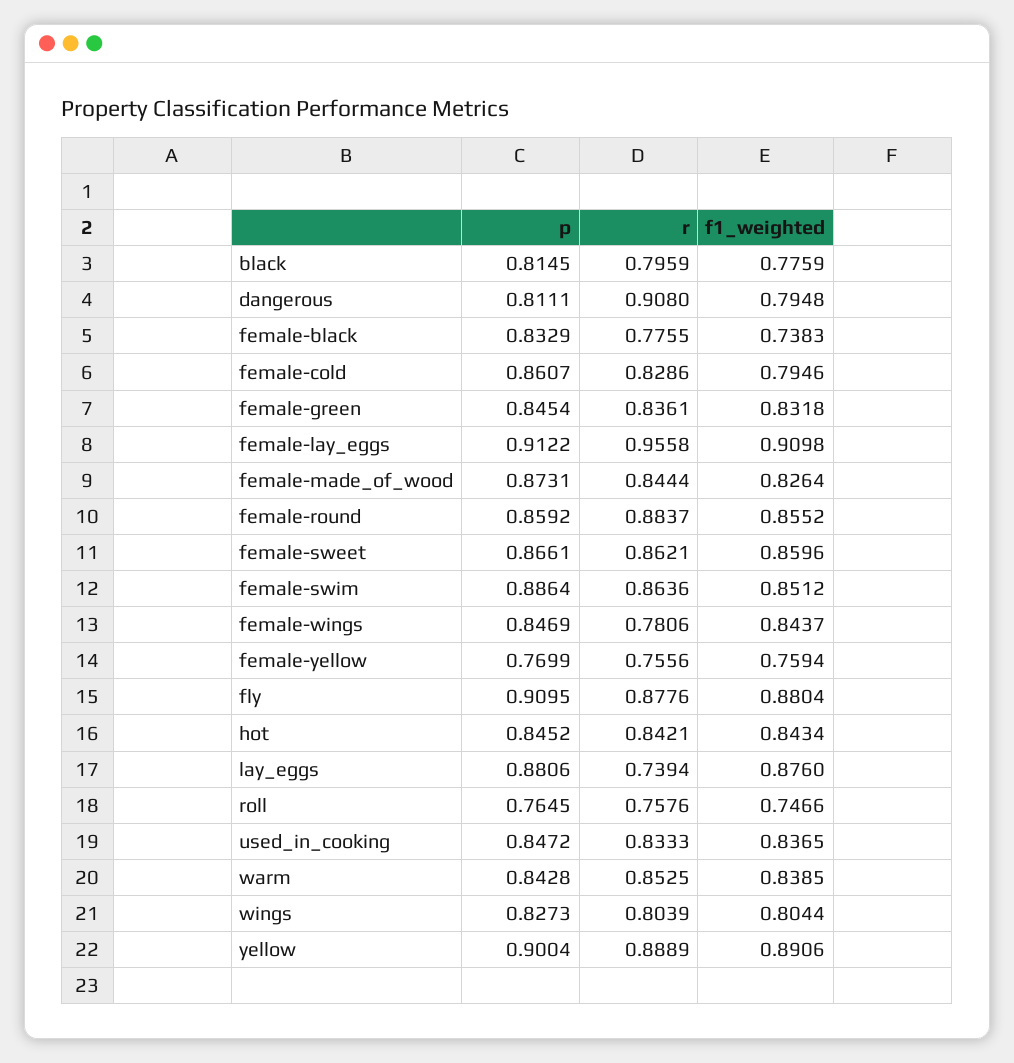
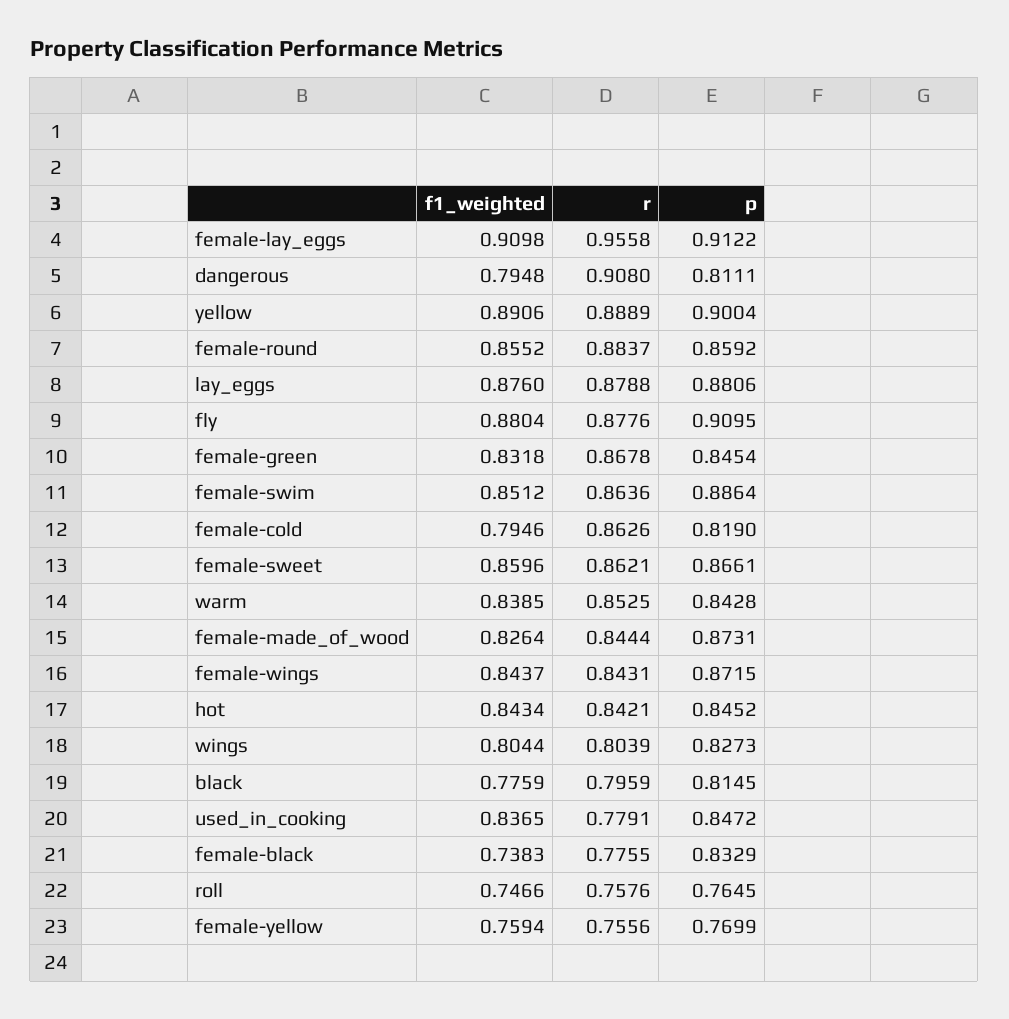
  {
    "p": {
      "black": 0.8145,
      "dangerous": 0.8111,
      "female-black": 0.8329,
-     "female-cold": 0.8607,
+     "female-cold": 0.819,
      "female-green": 0.8454,
      "female-lay_eggs": 0.9122,
      "female-made_of_wood": 0.8731,
      "female-round": 0.8592,
      "female-sweet": 0.8661,
      "female-swim": 0.8864,
-     "female-wings": 0.8469,
+     "female-wings": 0.8715,
      "female-yellow": 0.7699,
      "fly": 0.9095,
      "hot": 0.8452,
      "lay_eggs": 0.8806,
      "roll": 0.7645,
      "used_in_cooking": 0.8472,
      "warm": 0.8428,
      "wings": 0.8273,
      "yellow": 0.9004
    },
    "r": {
      "black": 0.7959,
      "dangerous": 0.908,
      "female-black": 0.7755,
-     "female-cold": 0.8286,
+     "female-cold": 0.8626,
-     "female-green": 0.8361,
+     "female-green": 0.8678,
      "female-lay_eggs": 0.9558,
      "female-made_of_wood": 0.8444,
      "female-round": 0.8837,
      "female-sweet": 0.8621,
      "female-swim": 0.8636,
-     "female-wings": 0.7806,
+     "female-wings": 0.8431,
      "female-yellow": 0.7556,
      "fly": 0.8776,
      "hot": 0.8421,
-     "lay_eggs": 0.7394,
+     "lay_eggs": 0.8788,
      "roll": 0.7576,
-     "used_in_cooking": 0.8333,
+     "used_in_cooking": 0.7791,
      "warm": 0.8525,
      "wings": 0.8039,
      "yellow": 0.8889
    },
    "f1_weighted": {
      "black": 0.7759,
      "dangerous": 0.7948,
      "female-black": 0.7383,
      "female-cold": 0.7946,
      "female-green": 0.8318,
      "female-lay_eggs": 0.9098,
      "female-made_of_wood": 0.8264,
      "female-round": 0.8552,
      "female-sweet": 0.8596,
      "female-swim": 0.8512,
      "female-wings": 0.8437,
      "female-yellow": 0.7594,
      "fly": 0.8804,
      "hot": 0.8434,
      "lay_eggs": 0.876,
      "roll": 0.7466,
      "used_in_cooking": 0.8365,
      "warm": 0.8385,
      "wings": 0.8044,
      "yellow": 0.8906
    }
  }

